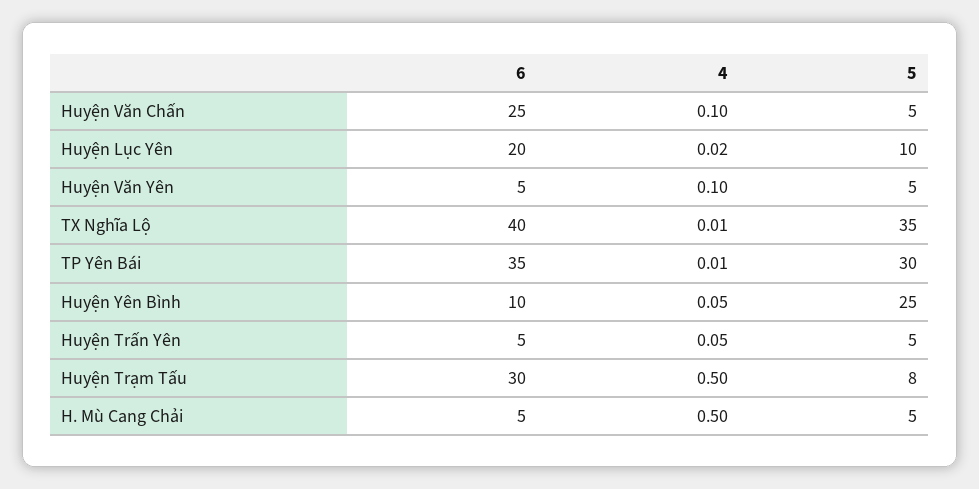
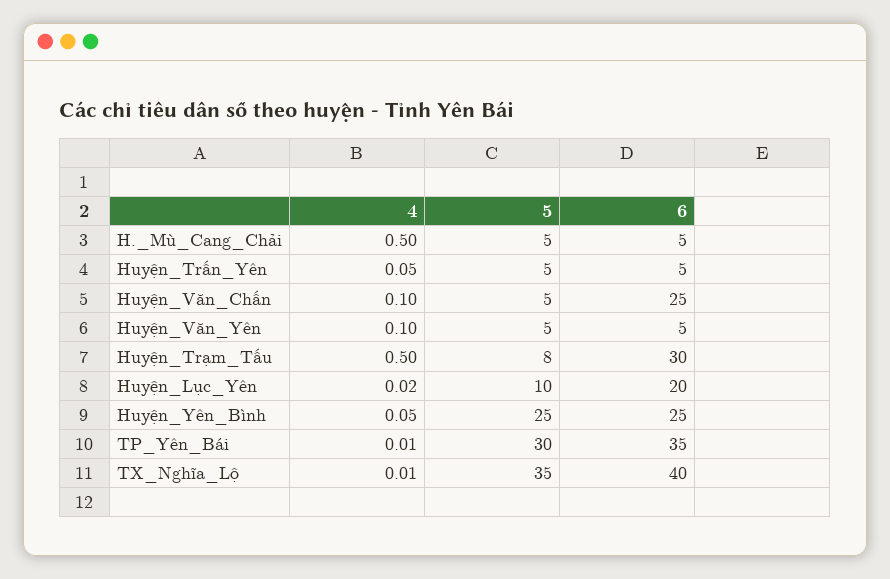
  {
    "6": {
      "Huyện Văn Chấn": 25,
      "Huyện Lục Yên": 20,
      "Huyện Văn Yên": 5,
      "TX Nghĩa Lộ": 40,
      "TP Yên Bái": 35,
-     "Huyện Yên Bình": 10,
+     "Huyện Yên Bình": 25,
      "Huyện Trấn Yên": 5,
      "Huyện Trạm Tấu": 30,
      "H. Mù Cang Chải": 5
    },
    "4": {
      "Huyện Văn Chấn": 0.1,
      "Huyện Lục Yên": 0.02,
      "Huyện Văn Yên": 0.1,
      "TX Nghĩa Lộ": 0.01,
      "TP Yên Bái": 0.01,
      "Huyện Yên Bình": 0.05,
      "Huyện Trấn Yên": 0.05,
      "Huyện Trạm Tấu": 0.5,
      "H. Mù Cang Chải": 0.5
    },
    "5": {
      "Huyện Văn Chấn": 5,
      "Huyện Lục Yên": 10,
      "Huyện Văn Yên": 5,
      "TX Nghĩa Lộ": 35,
      "TP Yên Bái": 30,
      "Huyện Yên Bình": 25,
      "Huyện Trấn Yên": 5,
      "Huyện Trạm Tấu": 8,
      "H. Mù Cang Chải": 5
    }
  }

